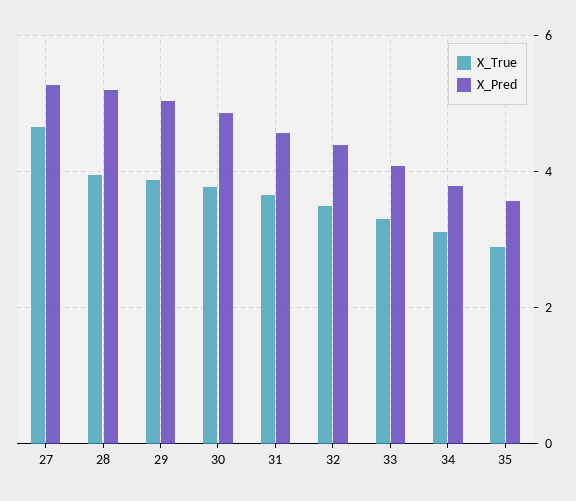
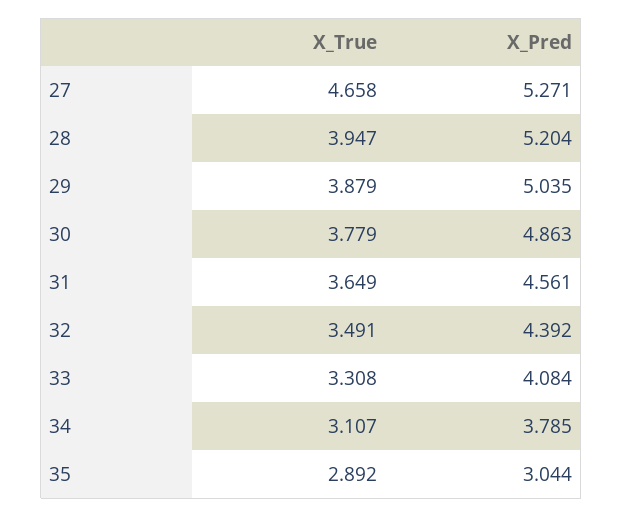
  {
    "X_True": {
      "27": 4.658,
      "28": 3.947,
      "29": 3.879,
      "30": 3.779,
      "31": 3.649,
      "32": 3.491,
      "33": 3.308,
      "34": 3.107,
      "35": 2.892
    },
    "X_Pred": {
      "27": 5.271,
      "28": 5.204,
      "29": 5.035,
      "30": 4.863,
      "31": 4.561,
      "32": 4.392,
      "33": 4.084,
      "34": 3.785,
-     "35": 3.6
+     "35": 3.044
    }
  }

